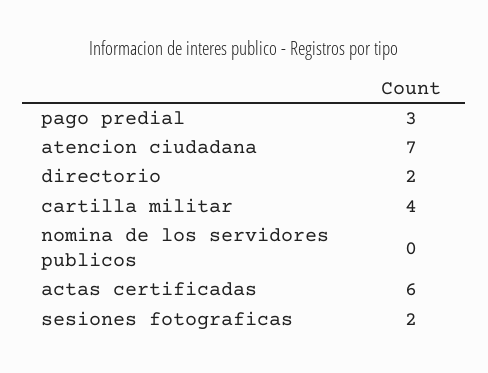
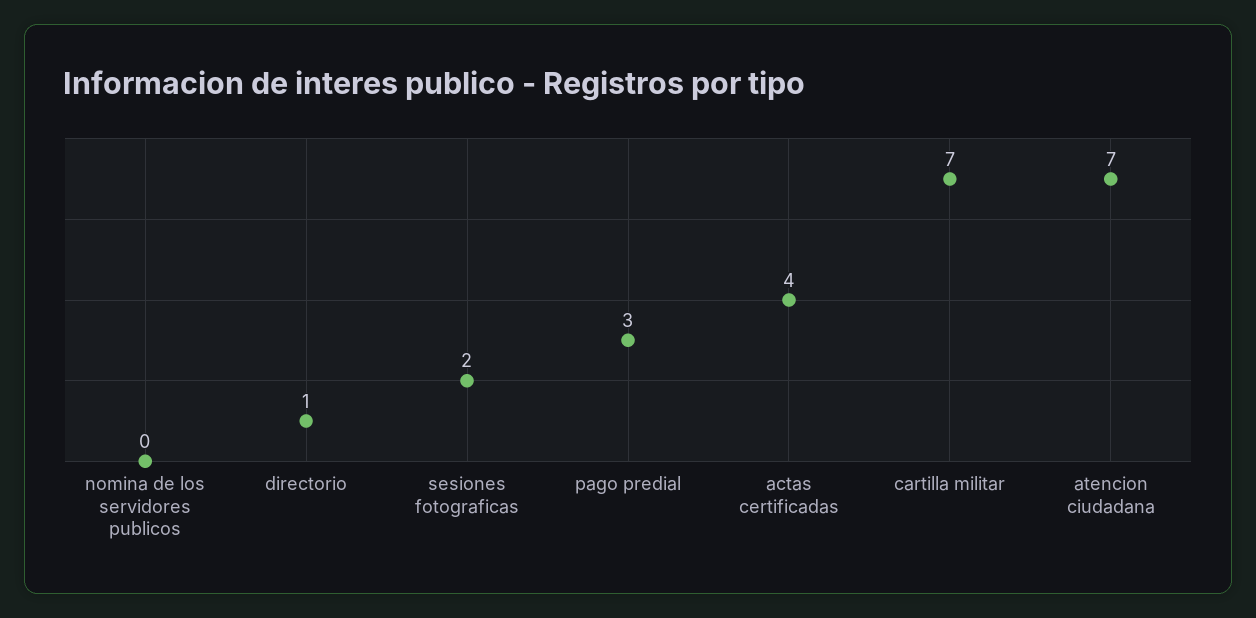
  {
    "pago predial": 3,
    "atencion ciudadana": 7,
-   "directorio": 2,
+   "directorio": 1,
-   "cartilla militar": 4,
+   "cartilla militar": 7,
    "nomina de los servidores publicos": 0,
-   "actas certificadas": 6,
+   "actas certificadas": 4,
    "sesiones fotograficas": 2
  }

